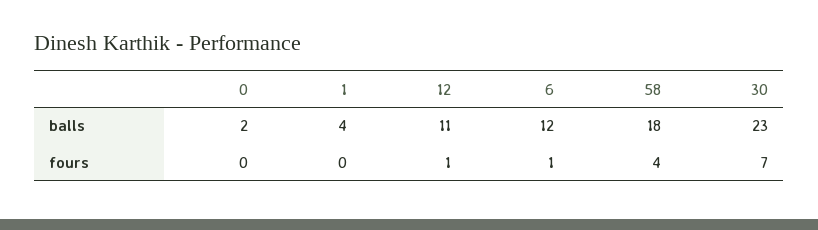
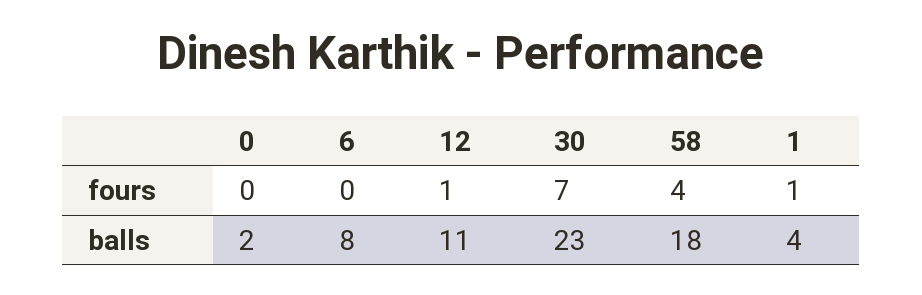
  {
    "0": {
      "balls": 2,
      "fours": 0
    },
    "1": {
      "balls": 4,
-     "fours": 0
+     "fours": 1
    },
    "12": {
      "balls": 11,
      "fours": 1
    },
    "6": {
-     "balls": 12,
+     "balls": 8,
-     "fours": 1
+     "fours": 0
    },
    "58": {
      "balls": 18,
      "fours": 4
    },
    "30": {
      "balls": 23,
      "fours": 7
    }
  }

